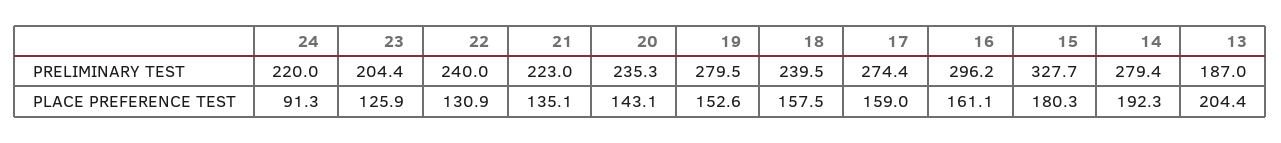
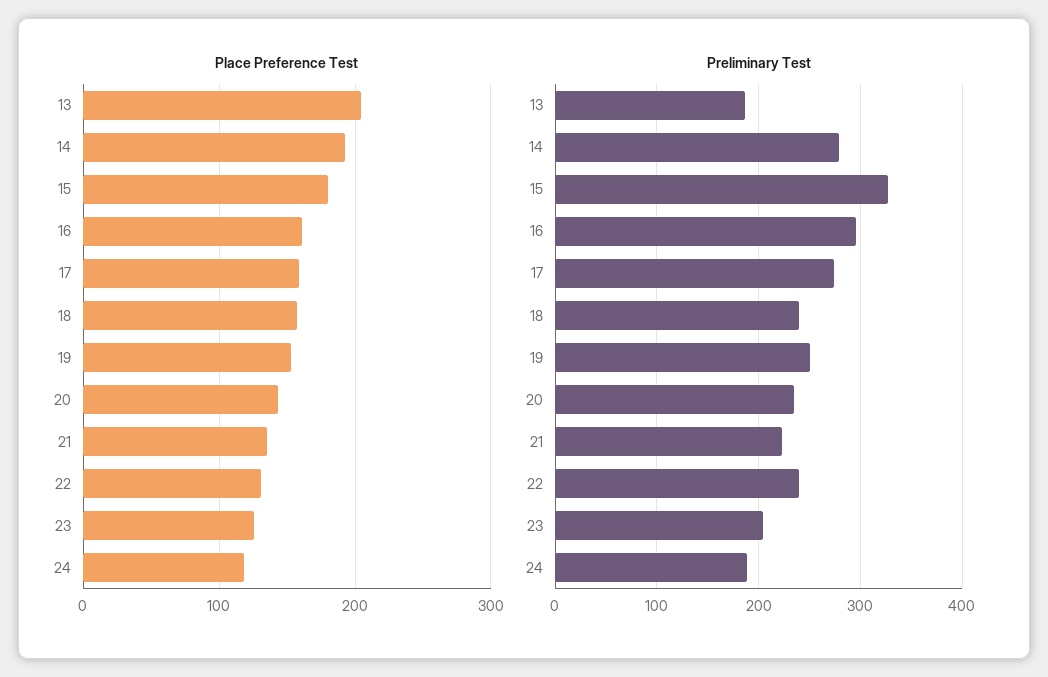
  {
    "PRELIMINARY TEST": {
-     "24": 220,
+     "24": 190,
      "23": 204.4,
      "22": 240,
      "21": 223,
      "20": 235.3,
-     "19": 279.5,
+     "19": 250,
      "18": 239.5,
      "17": 274.4,
      "16": 296.2,
      "15": 327.7,
      "14": 279.4,
      "13": 187
    },
    "PLACE PREFERENCE TEST": {
-     "24": 91.3,
+     "24": 120,
      "23": 125.9,
      "22": 130.9,
      "21": 135.1,
      "20": 143.1,
      "19": 152.6,
      "18": 157.5,
      "17": 159,
      "16": 161.1,
      "15": 180.3,
      "14": 192.3,
      "13": 204.4
    }
  }

